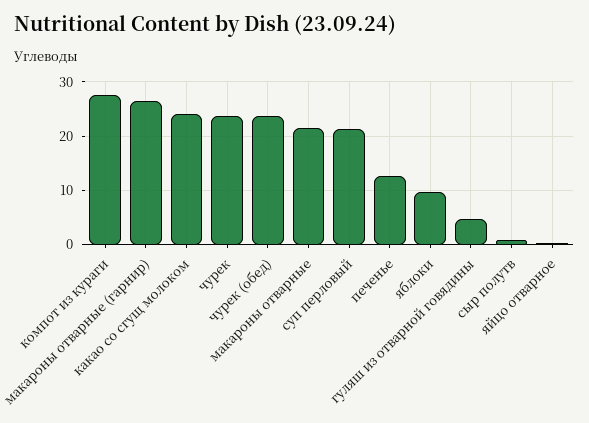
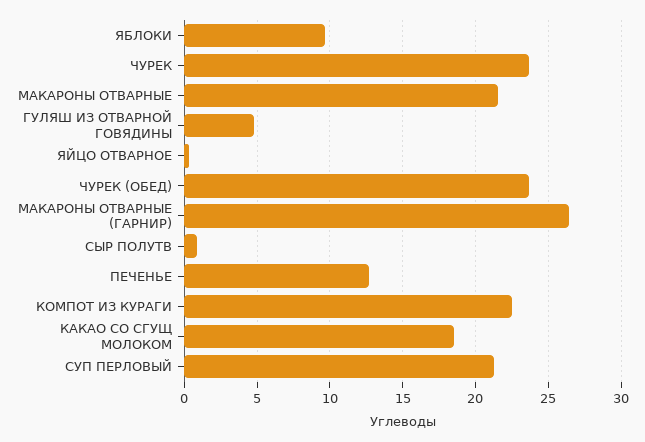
  {
-   "компот из кураги": 28,
+   "компот из кураги": 22.5,
    "макароны отварные (гарнир)": 26.5,
-   "какао со сгущ молоком": 24,
+   "какао со сгущ молоком": 18.5,
    "чурек": 23.5,
    "чурек (обед)": 23.5,
    "макароны отварные": 21.5,
    "суп перловый": 21.5,
    "печенье": 12.5,
    "яблоки": 9.5,
    "гуляш из отварной говядины": 5,
    "сыр полутв": 1,
    "яйцо отварное": 0.5
  }

